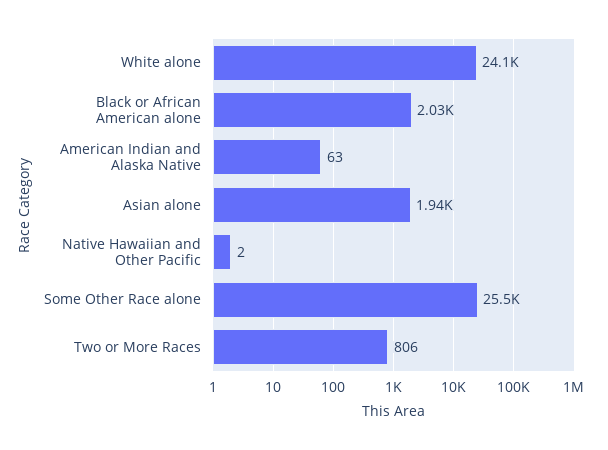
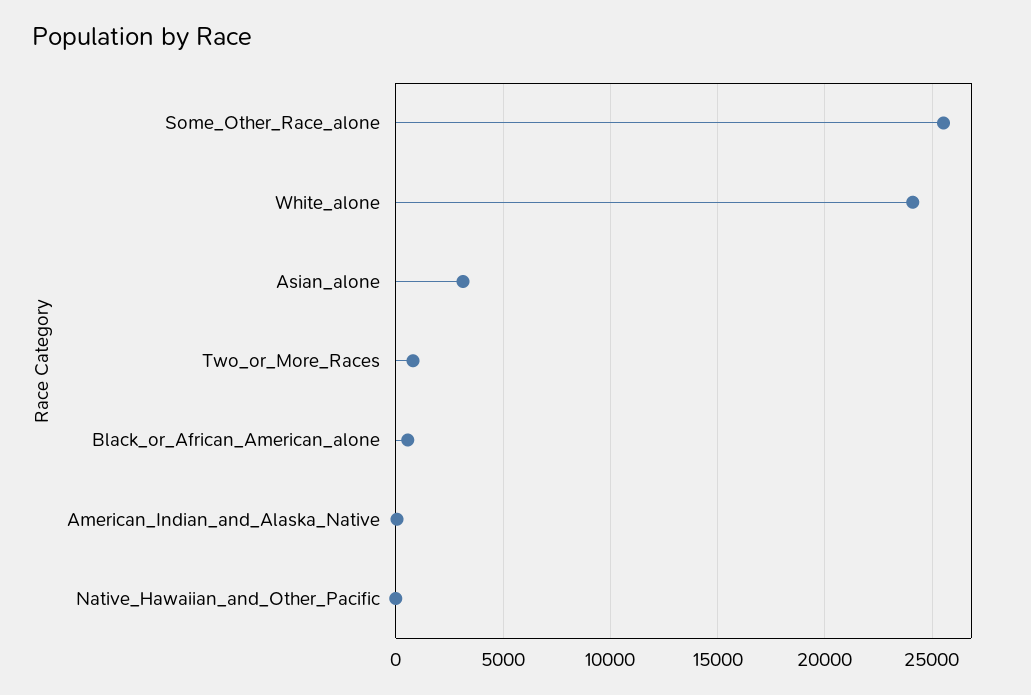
  {
    "White alone": 24100,
-   "Black or African American alone": 2030,
+   "Black or African American alone": 500,
    "American Indian and Alaska Native": 63,
-   "Asian alone": 1940,
+   "Asian alone": 3000,
    "Native Hawaiian and Other Pacific": 2,
    "Some Other Race alone": 25500,
    "Two or More Races": 806
  }

